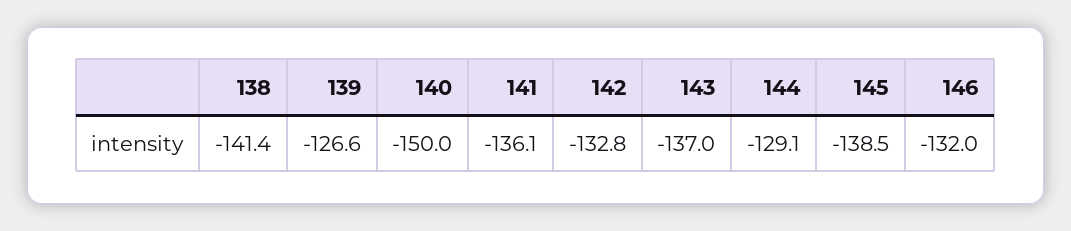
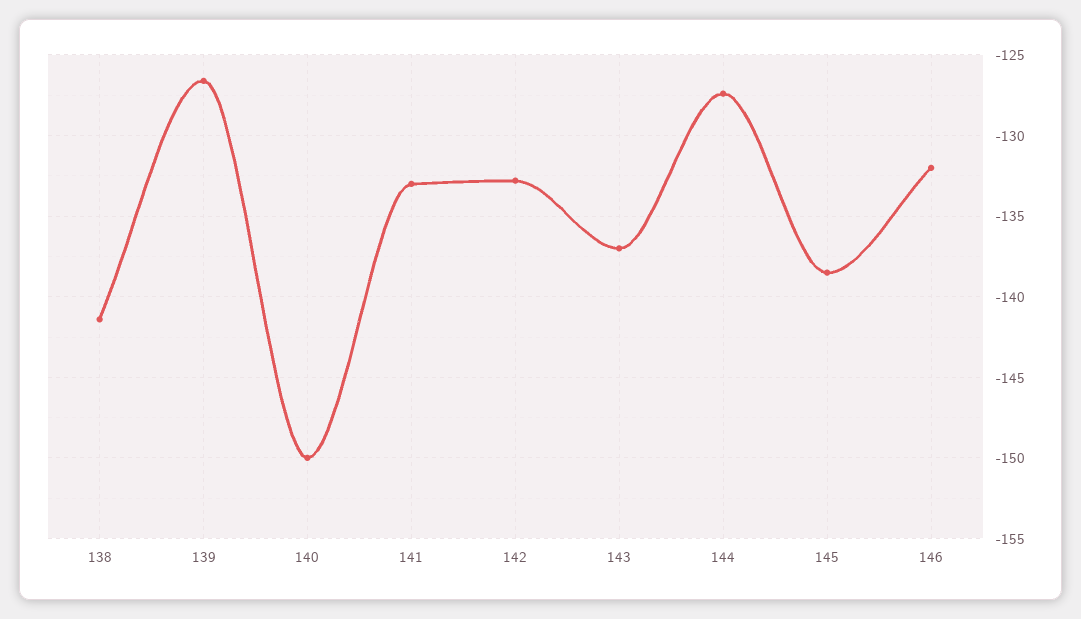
  {
    "138": -141.4,
    "139": -126.6,
    "140": -150,
-   "141": -136.1,
+   "141": -133,
    "142": -132.8,
    "143": -137,
-   "144": -129.1,
+   "144": -127.5,
    "145": -138.5,
    "146": -132
  }

